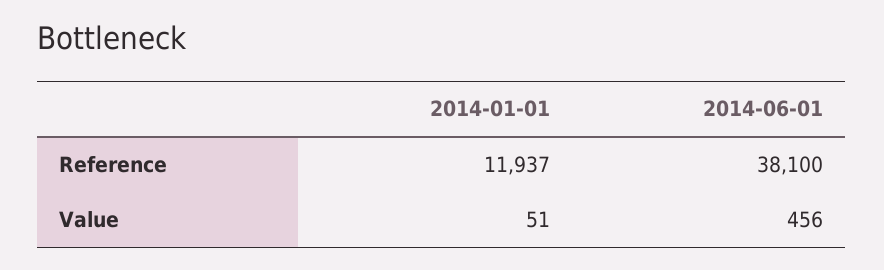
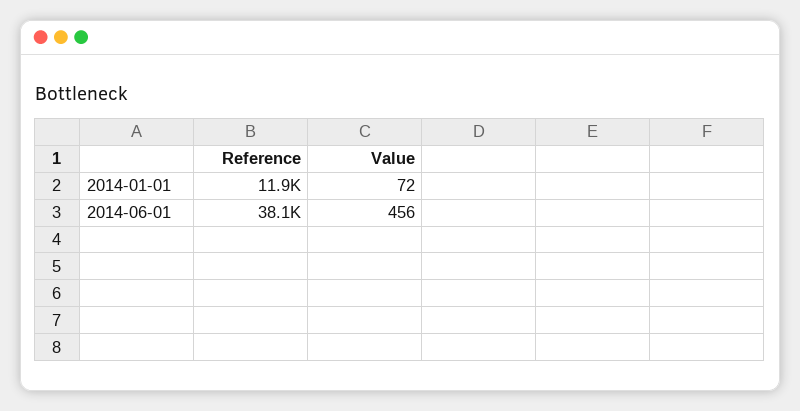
  {
    "2014-01-01": {
      "Reference": 11937,
-     "Value": 51
+     "Value": 72
    },
    "2014-06-01": {
      "Reference": 38100,
      "Value": 456
    }
  }

